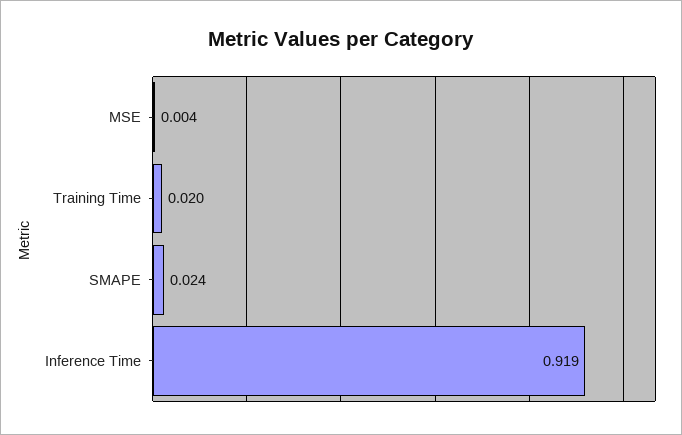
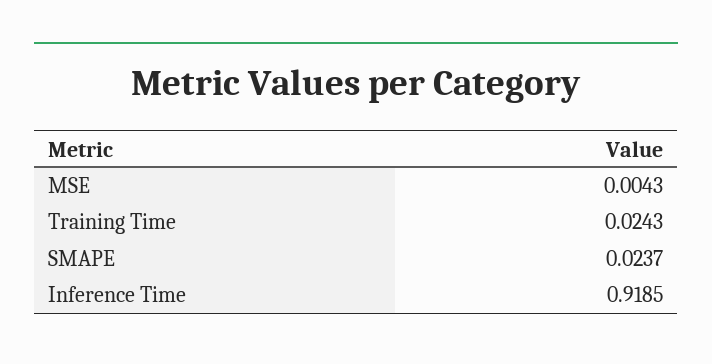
  {
    "MSE": 0.0043,
-   "Training Time": 0.02,
+   "Training Time": 0.0243,
    "SMAPE": 0.0237,
    "Inference Time": 0.9185
  }

